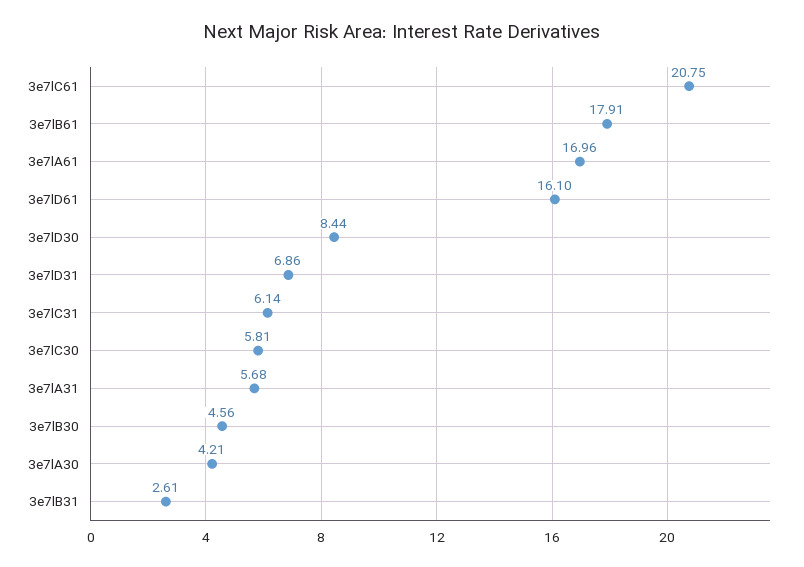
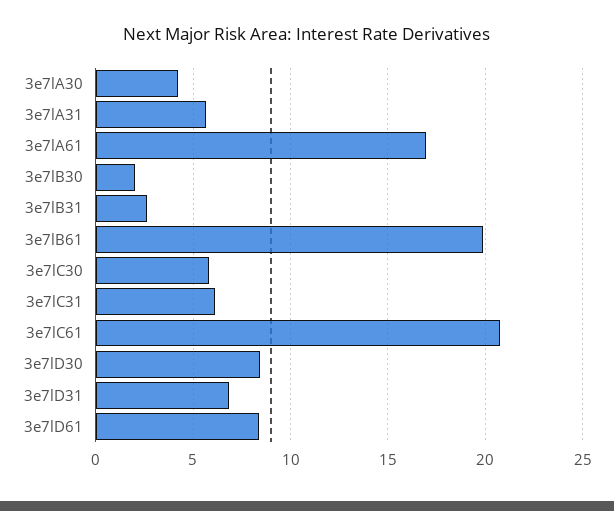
  {
    "3e7lC61": 20.75,
-   "3e7lB61": 17.91,
+   "3e7lB61": 20,
    "3e7lA61": 16.96,
-   "3e7lD61": 16.1,
+   "3e7lD61": 8.5,
    "3e7lD30": 8.44,
    "3e7lD31": 6.86,
    "3e7lC31": 6.14,
    "3e7lC30": 5.81,
    "3e7lA31": 5.68,
-   "3e7lB30": 4.56,
+   "3e7lB30": 2,
    "3e7lA30": 4.21,
    "3e7lB31": 2.61
  }

